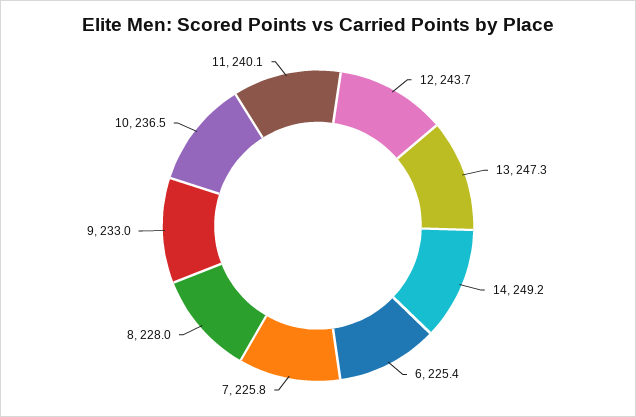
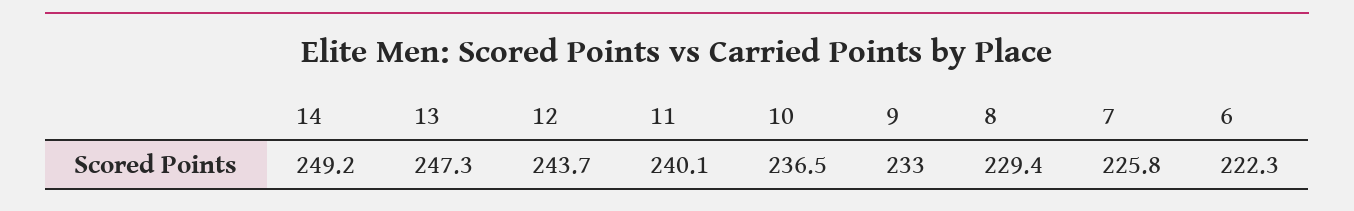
  {
    "12": 243.7,
    "13": 247.3,
    "14": 249.2,
-   "6": 225.4,
+   "6": 222.3,
    "7": 225.8,
-   "8": 228,
+   "8": 229.4,
    "9": 233,
    "10": 236.5,
    "11": 240.1
  }

